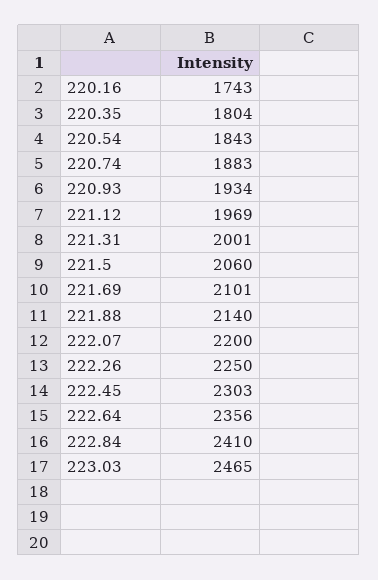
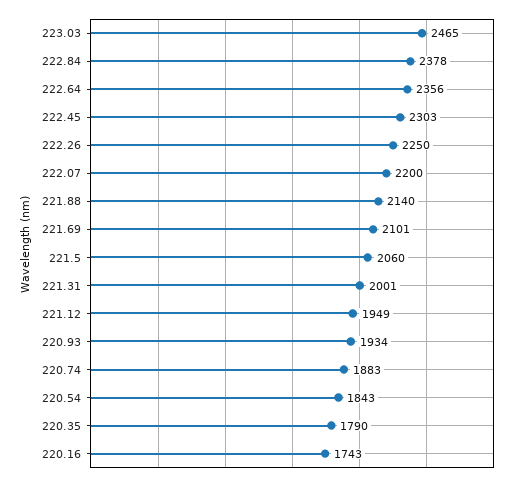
  {
    "220.16": 1743,
-   "220.35": 1804,
+   "220.35": 1790,
    "220.54": 1843,
    "220.74": 1883,
    "220.93": 1934,
-   "221.12": 1969,
+   "221.12": 1949,
    "221.31": 2001,
    "221.5": 2060,
    "221.69": 2101,
    "221.88": 2140,
    "222.07": 2200,
    "222.26": 2250,
    "222.45": 2303,
    "222.64": 2356,
-   "222.84": 2410,
+   "222.84": 2378,
    "223.03": 2465
  }

